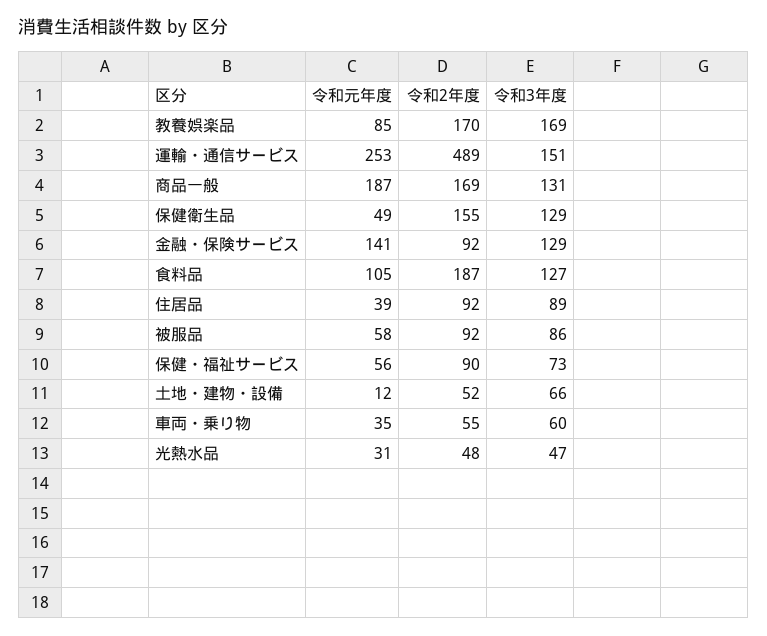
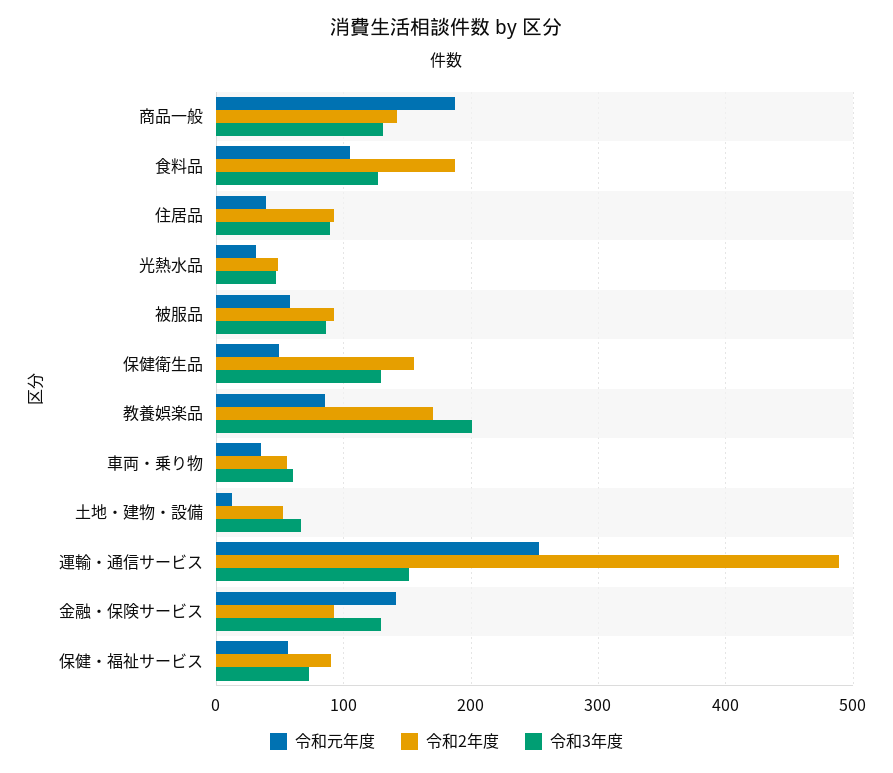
  {
    "令和元年度": {
      "教養娯楽品": 85,
      "運輸・通信サービス": 253,
      "商品一般": 187,
      "保健衛生品": 49,
      "金融・保険サービス": 141,
      "食料品": 105,
      "住居品": 39,
      "被服品": 58,
      "保健・福祉サービス": 56,
      "土地・建物・設備": 12,
      "車両・乗り物": 35,
      "光熱水品": 31
    },
    "令和2年度": {
      "教養娯楽品": 170,
      "運輸・通信サービス": 489,
-     "商品一般": 169,
+     "商品一般": 140,
      "保健衛生品": 155,
      "金融・保険サービス": 92,
      "食料品": 187,
      "住居品": 92,
      "被服品": 92,
      "保健・福祉サービス": 90,
      "土地・建物・設備": 52,
      "車両・乗り物": 55,
      "光熱水品": 48
    },
    "令和3年度": {
-     "教養娯楽品": 169,
+     "教養娯楽品": 200,
      "運輸・通信サービス": 151,
      "商品一般": 131,
      "保健衛生品": 129,
      "金融・保険サービス": 129,
      "食料品": 127,
      "住居品": 89,
      "被服品": 86,
      "保健・福祉サービス": 73,
      "土地・建物・設備": 66,
      "車両・乗り物": 60,
      "光熱水品": 47
    }
  }

